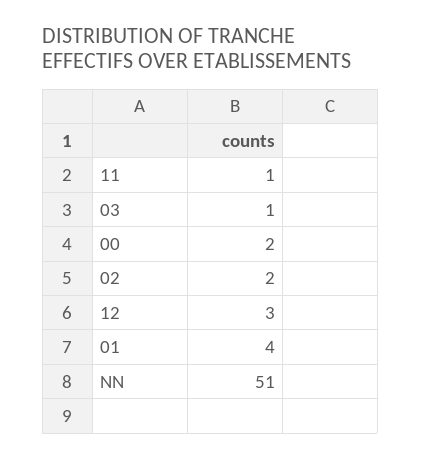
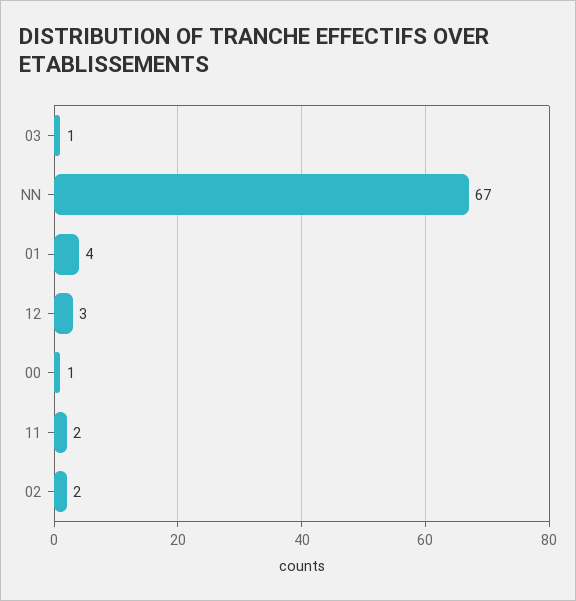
  {
-   "11": 1,
+   "11": 2,
    "03": 1,
-   "00": 2,
+   "00": 1,
    "02": 2,
    "12": 3,
    "01": 4,
-   "NN": 51
+   "NN": 67
  }

